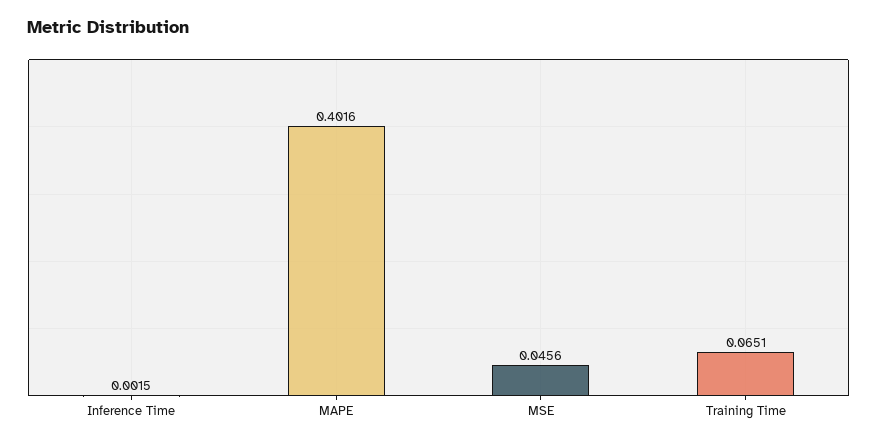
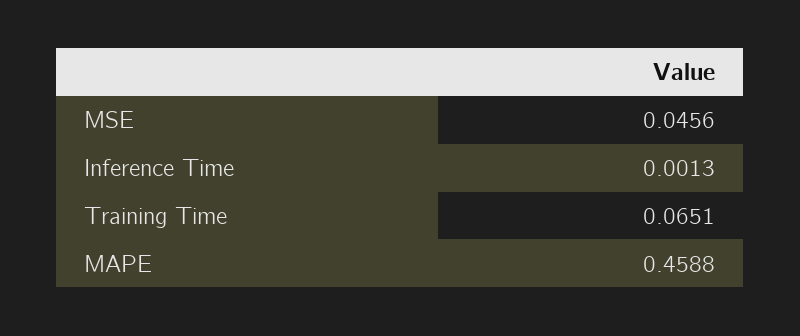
  {
-   "Inference Time": 0.0015,
+   "Inference Time": 0.0013,
-   "MAPE": 0.4016,
+   "MAPE": 0.4588,
    "MSE": 0.0456,
    "Training Time": 0.0651
  }

